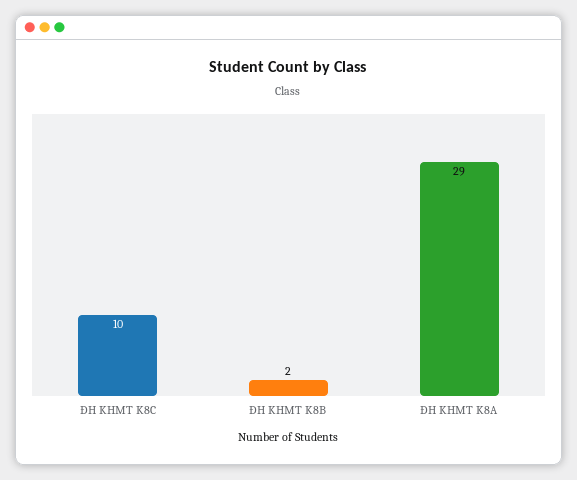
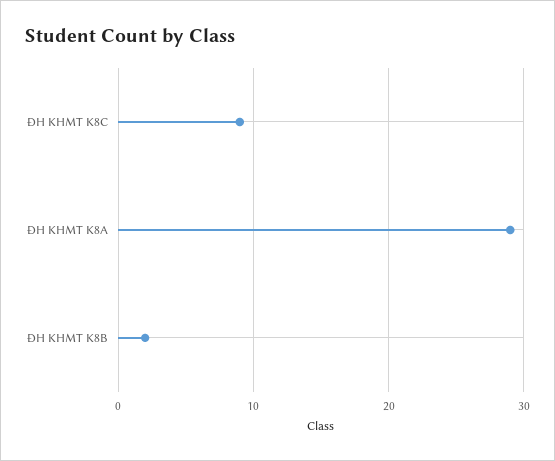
  {
-   "ĐH KHMT K8C": 10,
+   "ĐH KHMT K8C": 9,
    "ĐH KHMT K8B": 2,
    "ĐH KHMT K8A": 29
  }

